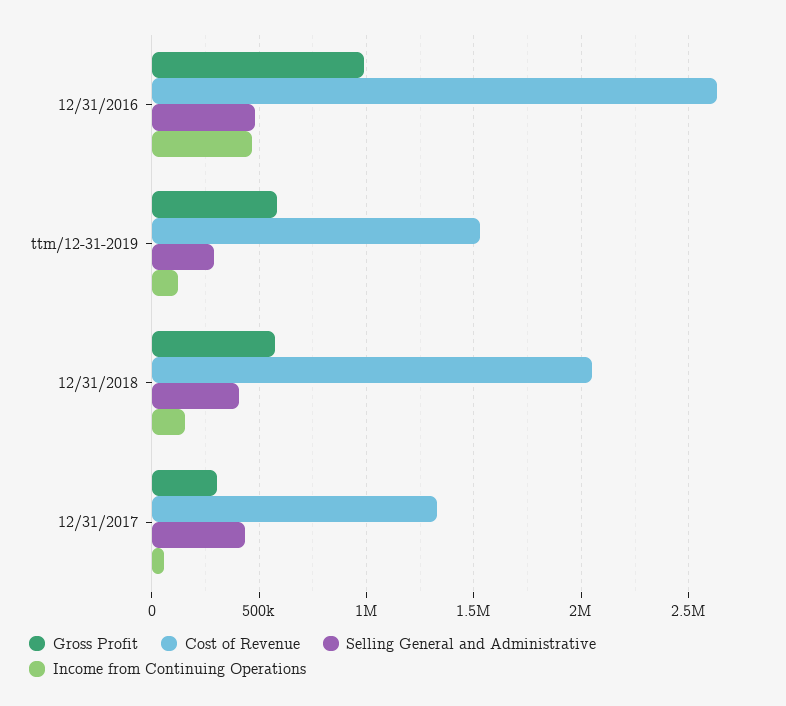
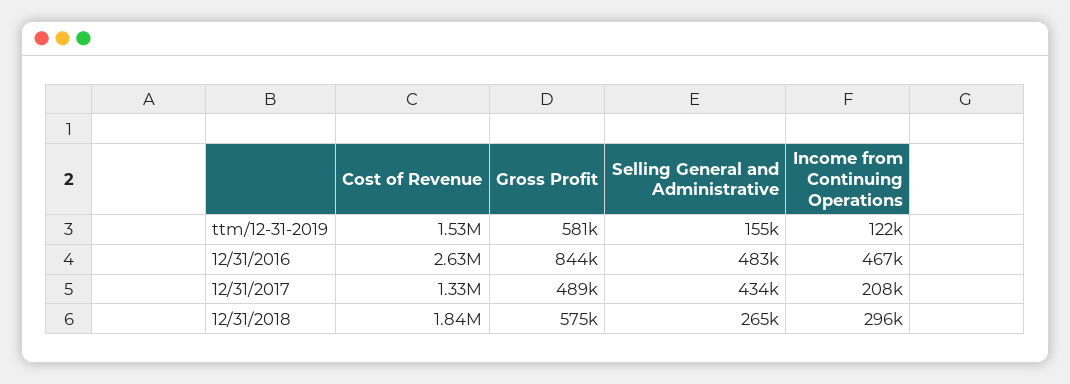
  {
    "Gross Profit": {
-     "12/31/2016": 1000000,
+     "12/31/2016": 844000,
      "ttm/12-31-2019": 581000,
      "12/31/2018": 575000,
-     "12/31/2017": 300000
+     "12/31/2017": 489000
    },
    "Cost of Revenue": {
      "12/31/2016": 2630000,
      "ttm/12-31-2019": 1530000,
-     "12/31/2018": 2050000,
+     "12/31/2018": 1840000,
      "12/31/2017": 1330000
    },
    "Selling General and Administrative": {
      "12/31/2016": 483000,
-     "ttm/12-31-2019": 300000,
+     "ttm/12-31-2019": 155000,
-     "12/31/2018": 400000,
+     "12/31/2018": 265000,
      "12/31/2017": 434000
    },
    "Income from Continuing Operations": {
      "12/31/2016": 467000,
      "ttm/12-31-2019": 122000,
-     "12/31/2018": 150000,
+     "12/31/2018": 296000,
-     "12/31/2017": 50000
+     "12/31/2017": 208000
    }
  }

